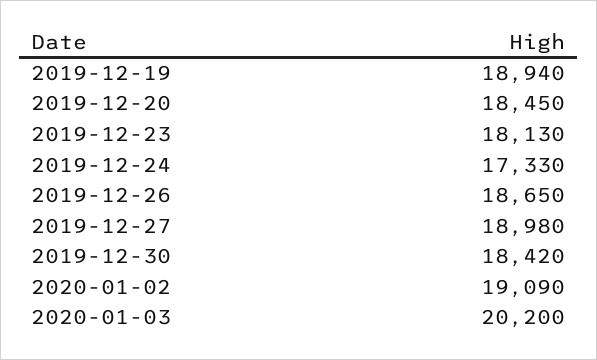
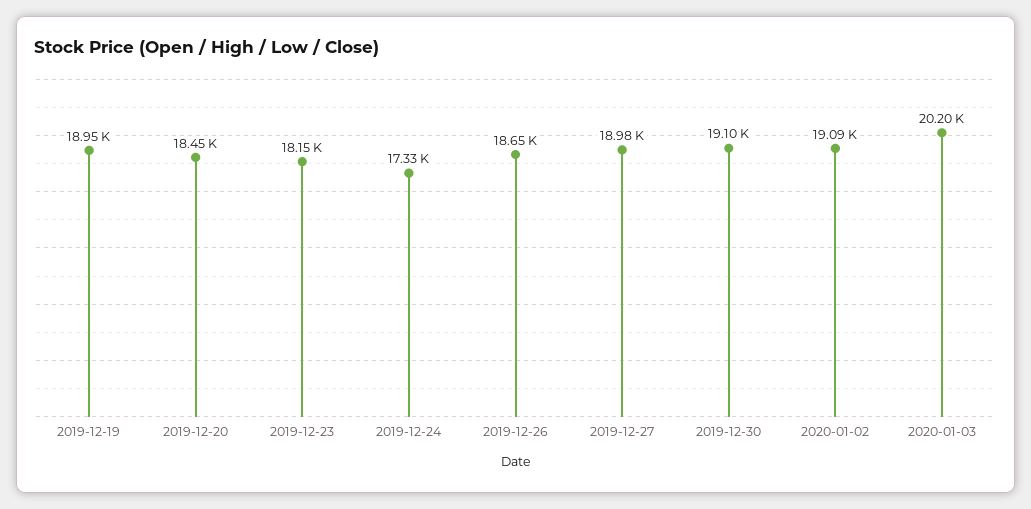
  {
-   "2019-12-19": 18940,
+   "2019-12-19": 18950,
    "2019-12-20": 18450,
-   "2019-12-23": 18130,
+   "2019-12-23": 18150,
    "2019-12-24": 17330,
    "2019-12-26": 18650,
    "2019-12-27": 18980,
-   "2019-12-30": 18420,
+   "2019-12-30": 19100,
    "2020-01-02": 19090,
    "2020-01-03": 20200
  }

